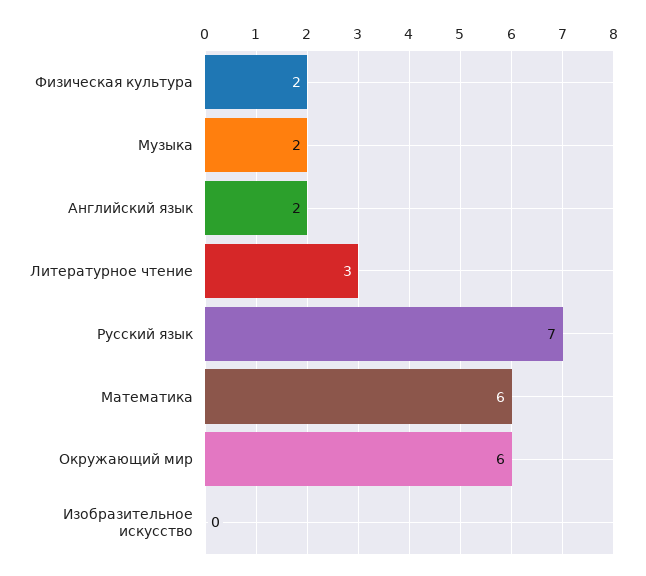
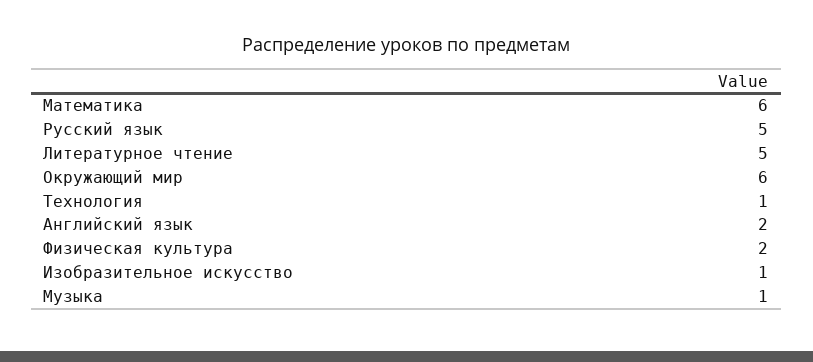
  {
    "Физическая культура": 2,
-   "Музыка": 2,
+   "Музыка": 1,
    "Английский язык": 2,
-   "Литературное чтение": 3,
+   "Литературное чтение": 5,
-   "Русский язык": 7,
+   "Русский язык": 5,
    "Математика": 6,
    "Окружающий мир": 6,
-   "Изобразительное искусство": 0
+   "Изобразительное искусство": 1,
+   "Технология": 1
  }

